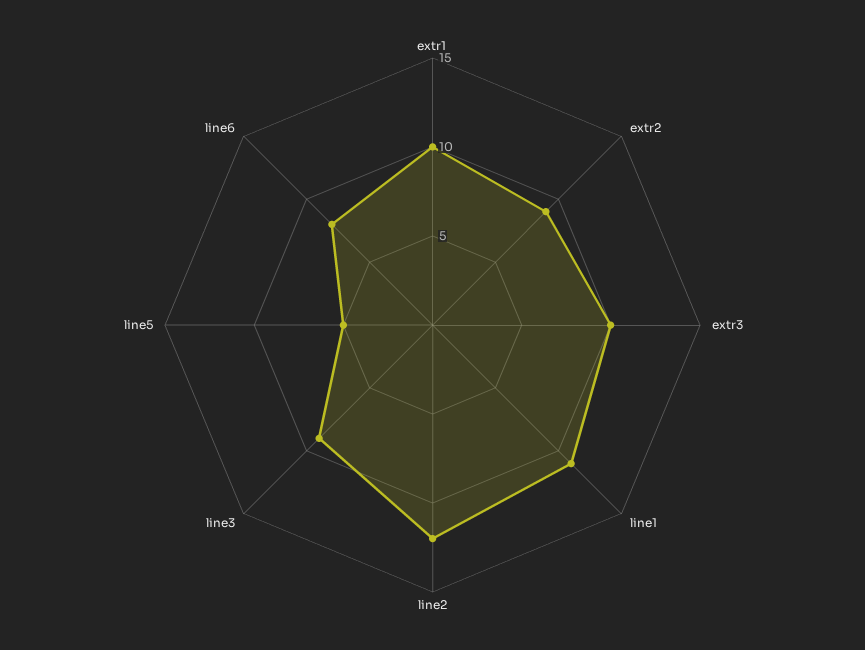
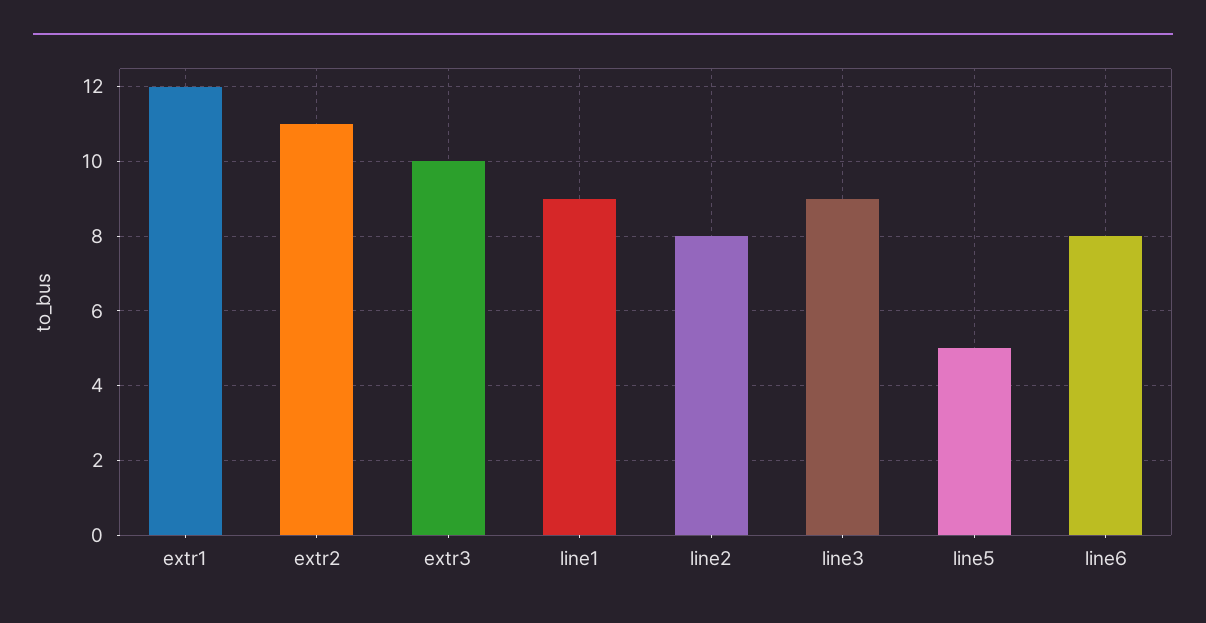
  {
-   "extr1": 10,
+   "extr1": 12,
-   "extr2": 9,
+   "extr2": 11,
    "extr3": 10,
-   "line1": 11,
+   "line1": 9,
-   "line2": 12,
+   "line2": 8,
    "line3": 9,
    "line5": 5,
    "line6": 8
  }

